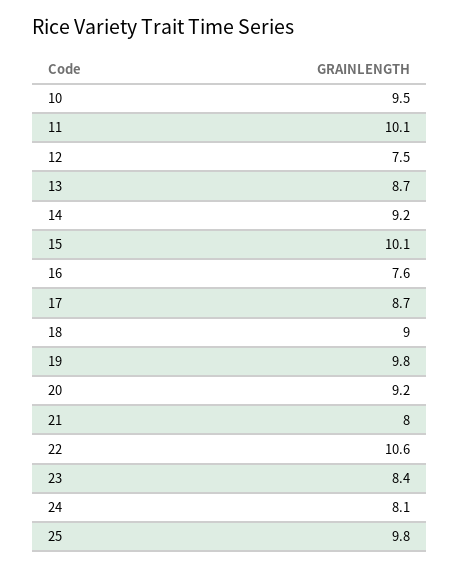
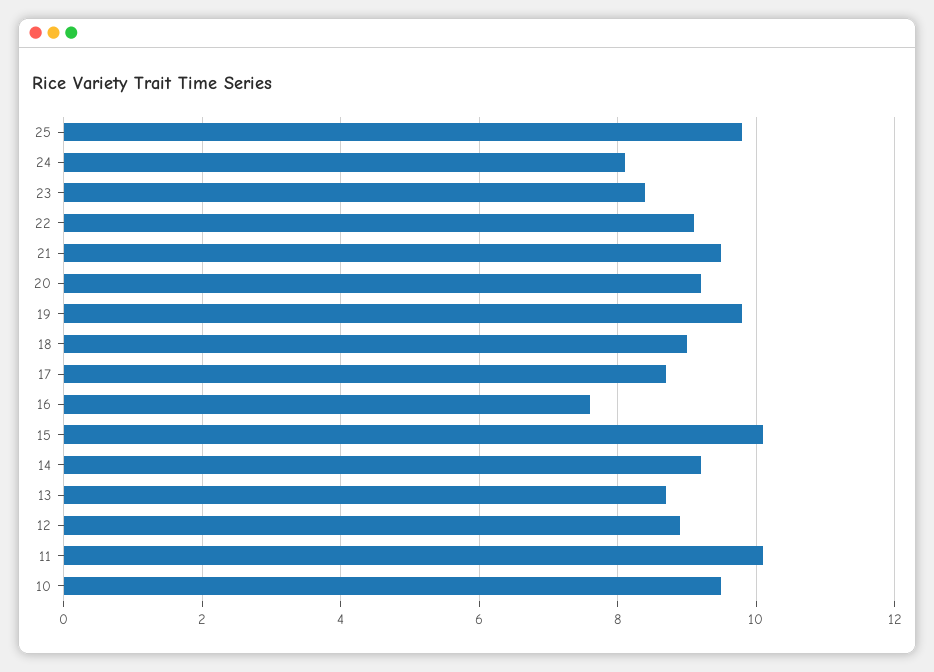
  {
    "10": 9.5,
    "11": 10.1,
-   "12": 7.5,
+   "12": 9,
    "13": 8.7,
    "14": 9.2,
    "15": 10.1,
    "16": 7.6,
    "17": 8.7,
    "18": 9,
    "19": 9.8,
    "20": 9.2,
-   "21": 8,
+   "21": 9.5,
-   "22": 10.6,
+   "22": 9,
    "23": 8.4,
    "24": 8.1,
    "25": 9.8
  }

